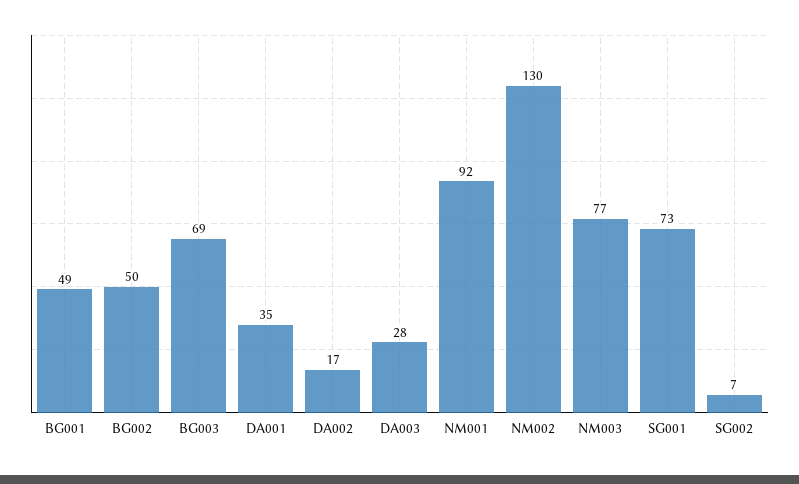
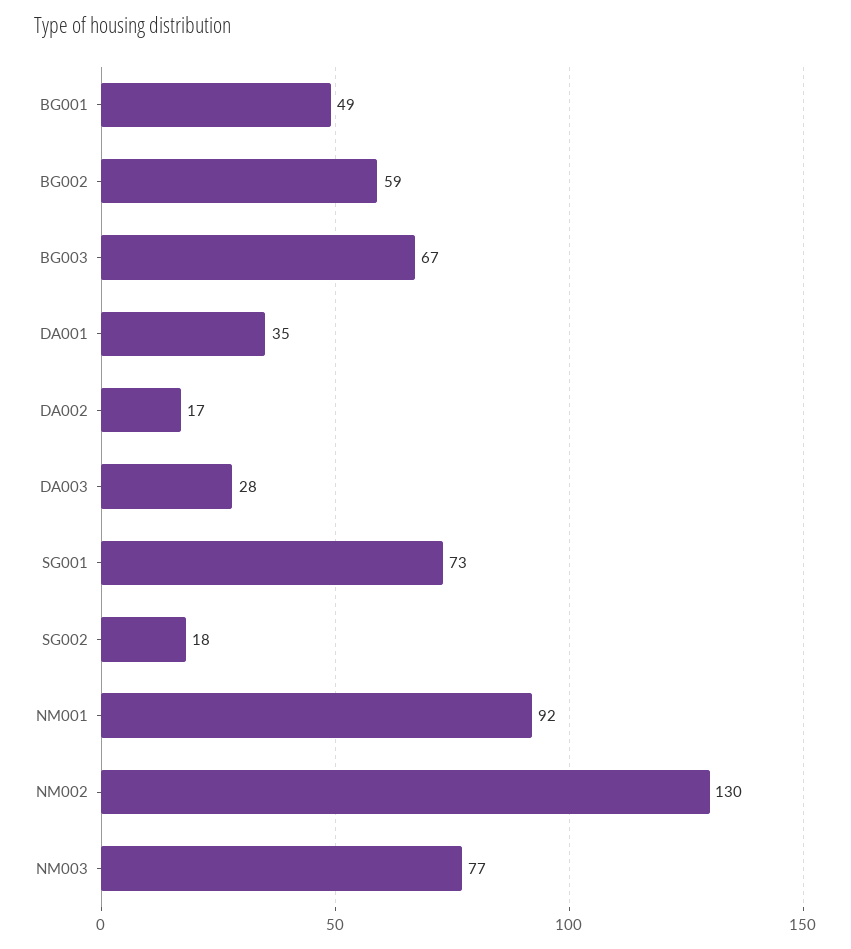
  {
    "BG001": 49,
-   "BG002": 50,
+   "BG002": 59,
-   "BG003": 69,
+   "BG003": 67,
    "DA001": 35,
    "DA002": 17,
    "DA003": 28,
    "NM001": 92,
    "NM002": 130,
    "NM003": 77,
    "SG001": 73,
-   "SG002": 7
+   "SG002": 18
  }

